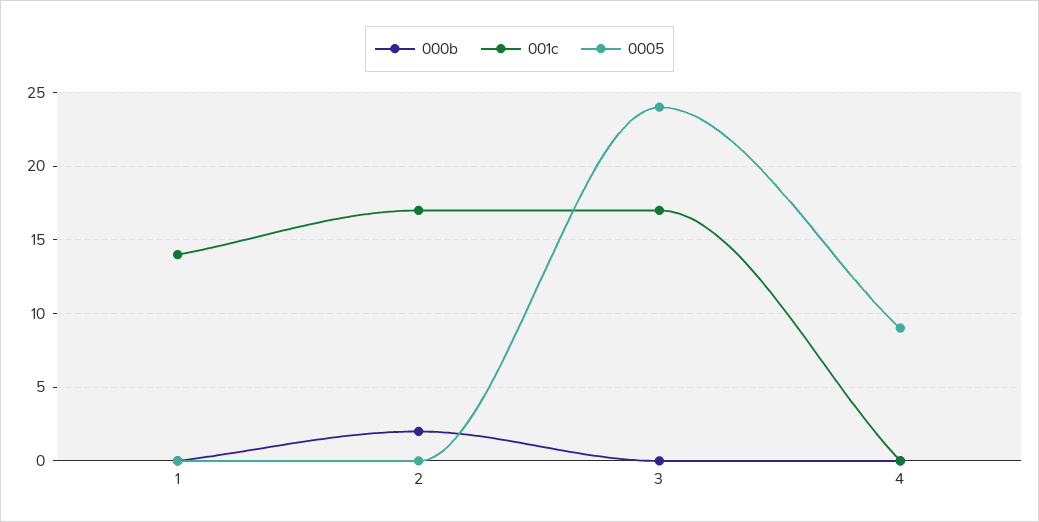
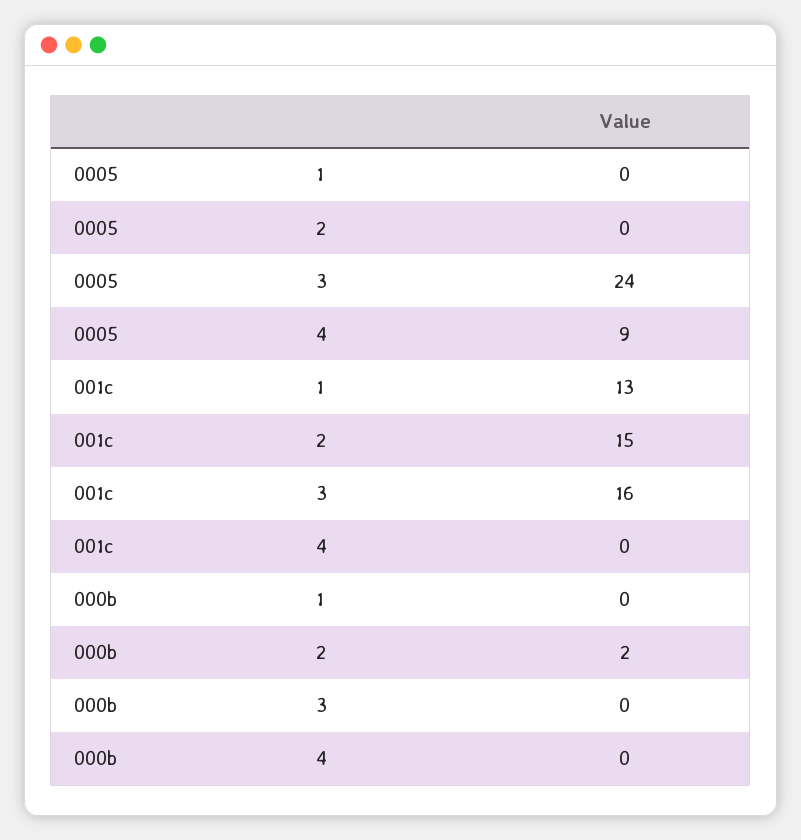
  {
    "000b": {
      "1": 0,
      "2": 2,
      "3": 0,
      "4": 0
    },
    "001c": {
-     "1": 14,
+     "1": 13,
-     "2": 17,
+     "2": 15,
-     "3": 17,
+     "3": 16,
      "4": 0
    },
    "0005": {
      "1": 0,
      "2": 0,
      "3": 24,
      "4": 9
    }
  }

